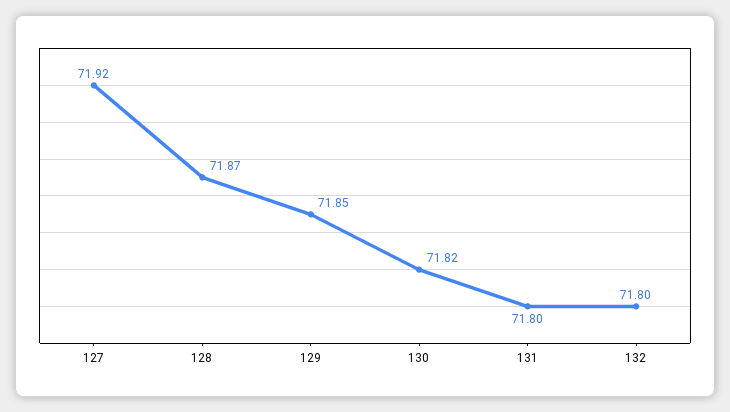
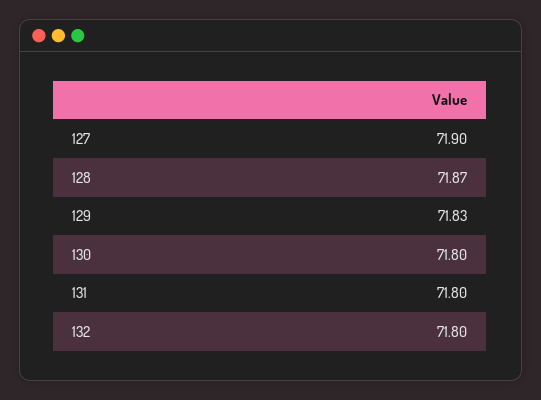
  {
-   "127": 71.92,
+   "127": 71.9,
    "128": 71.87,
-   "129": 71.85,
+   "129": 71.83,
-   "130": 71.82,
+   "130": 71.8,
    "131": 71.8,
    "132": 71.8
  }

